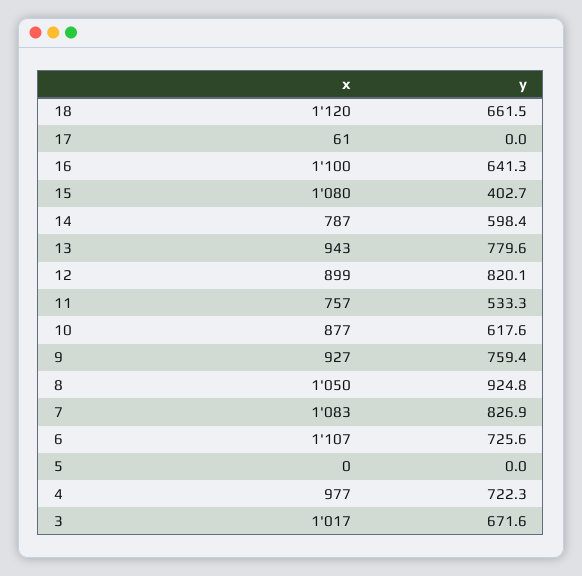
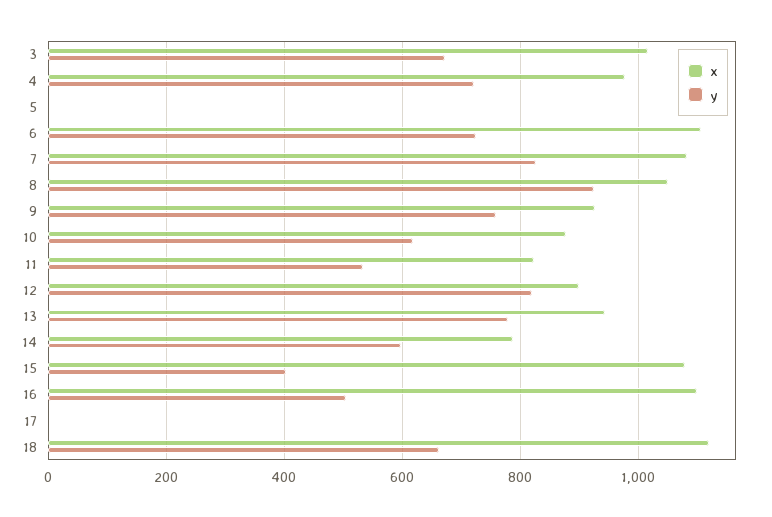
  {
    "x": {
      "18": 1120,
-     "17": 61,
+     "17": 0,
      "16": 1100,
      "15": 1080,
      "14": 787,
      "13": 943,
      "12": 899,
-     "11": 757,
+     "11": 820,
      "10": 877,
      "9": 927,
      "8": 1050,
      "7": 1083,
      "6": 1107,
      "5": 0,
      "4": 977,
      "3": 1017
    },
    "y": {
      "18": 661.5,
      "17": 0,
-     "16": 641.3,
+     "16": 500,
      "15": 402.7,
      "14": 598.4,
      "13": 779.6,
      "12": 820.1,
      "11": 533.3,
      "10": 617.6,
      "9": 759.4,
      "8": 924.8,
      "7": 826.9,
      "6": 725.6,
      "5": 0,
      "4": 722.3,
      "3": 671.6
    }
  }

